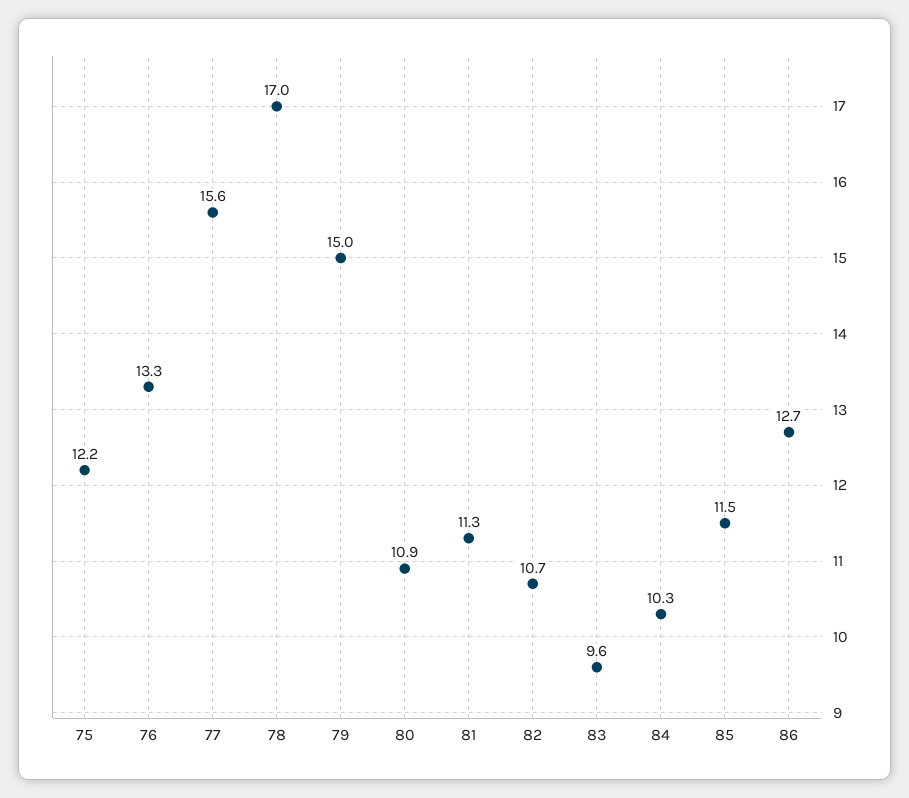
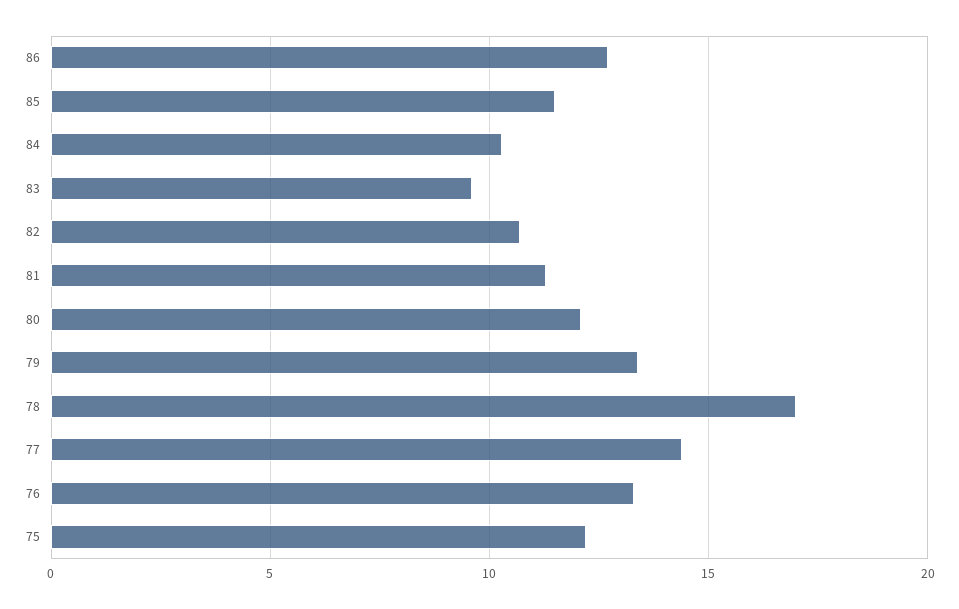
  {
    "75": 12.2,
    "76": 13.3,
-   "77": 15.6,
+   "77": 14.5,
    "78": 17,
-   "79": 15,
+   "79": 13.5,
-   "80": 10.9,
+   "80": 12,
    "81": 11.3,
    "82": 10.7,
    "83": 9.6,
    "84": 10.3,
    "85": 11.5,
    "86": 12.7
  }

